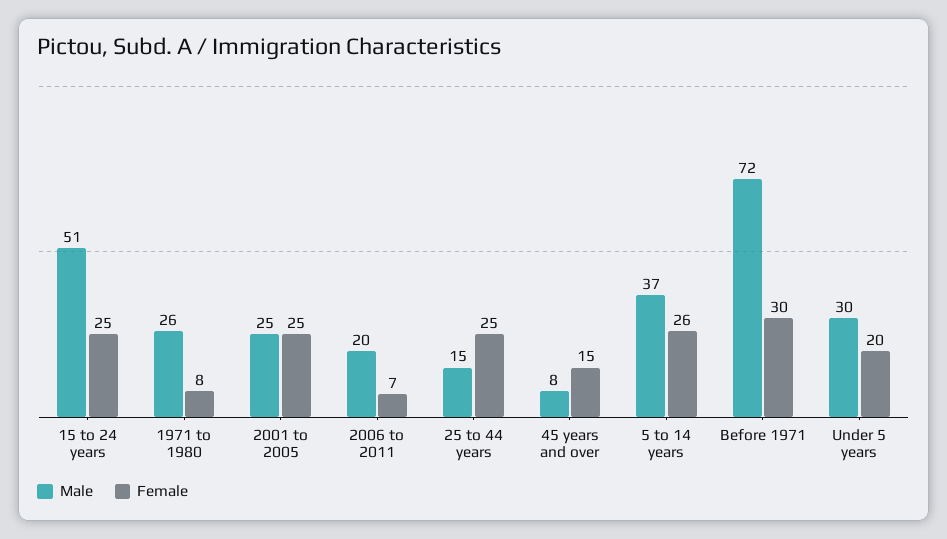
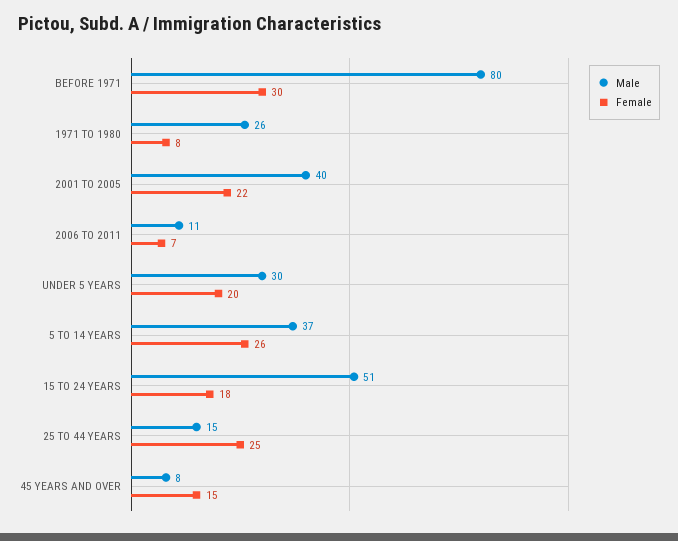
  {
    "Male": {
      "15 to 24 years": 51,
      "1971 to 1980": 26,
-     "2001 to 2005": 25,
+     "2001 to 2005": 40,
-     "2006 to 2011": 20,
+     "2006 to 2011": 11,
      "25 to 44 years": 15,
      "45 years and over": 8,
      "5 to 14 years": 37,
-     "Before 1971": 72,
+     "Before 1971": 80,
      "Under 5 years": 30
    },
    "Female": {
-     "15 to 24 years": 25,
+     "15 to 24 years": 18,
      "1971 to 1980": 8,
-     "2001 to 2005": 25,
+     "2001 to 2005": 22,
      "2006 to 2011": 7,
      "25 to 44 years": 25,
      "45 years and over": 15,
      "5 to 14 years": 26,
      "Before 1971": 30,
      "Under 5 years": 20
    }
  }

